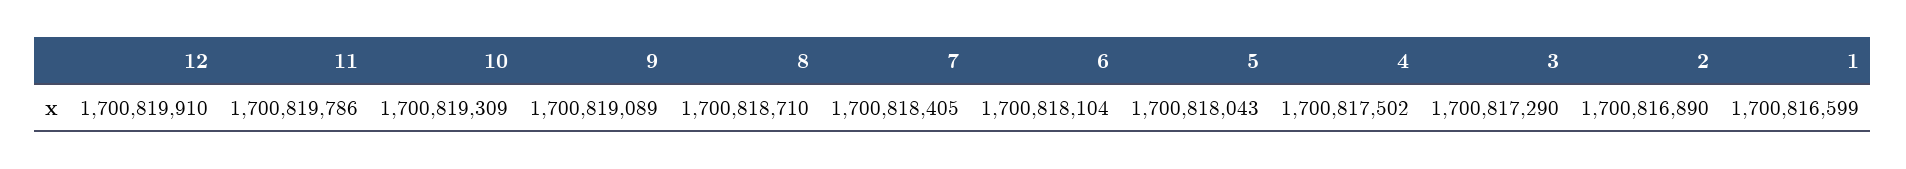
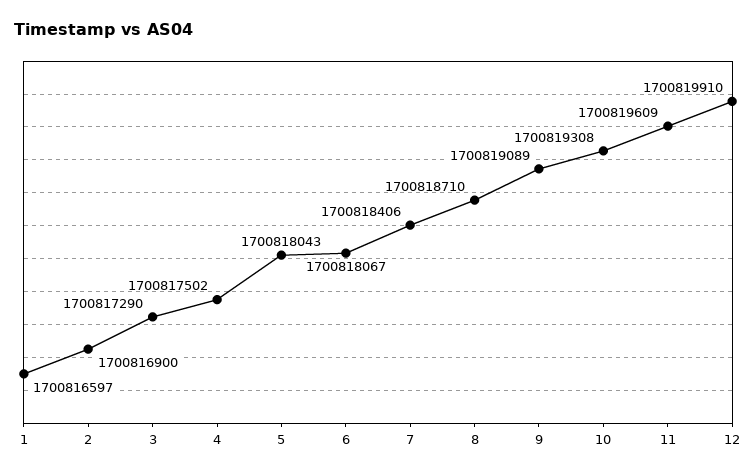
  {
    "12": 1700819910,
-   "11": 1700819786,
+   "11": 1700819609,
-   "10": 1700819309,
+   "10": 1700819308,
    "9": 1700819089,
    "8": 1700818710,
-   "7": 1700818405,
+   "7": 1700818406,
-   "6": 1700818104,
+   "6": 1700818067,
    "5": 1700818043,
    "4": 1700817502,
    "3": 1700817290,
-   "2": 1700816890,
+   "2": 1700816900,
-   "1": 1700816599
+   "1": 1700816597
  }

